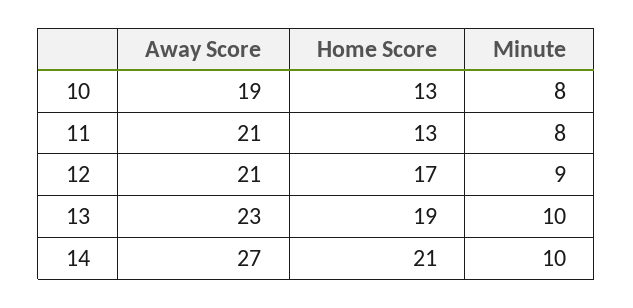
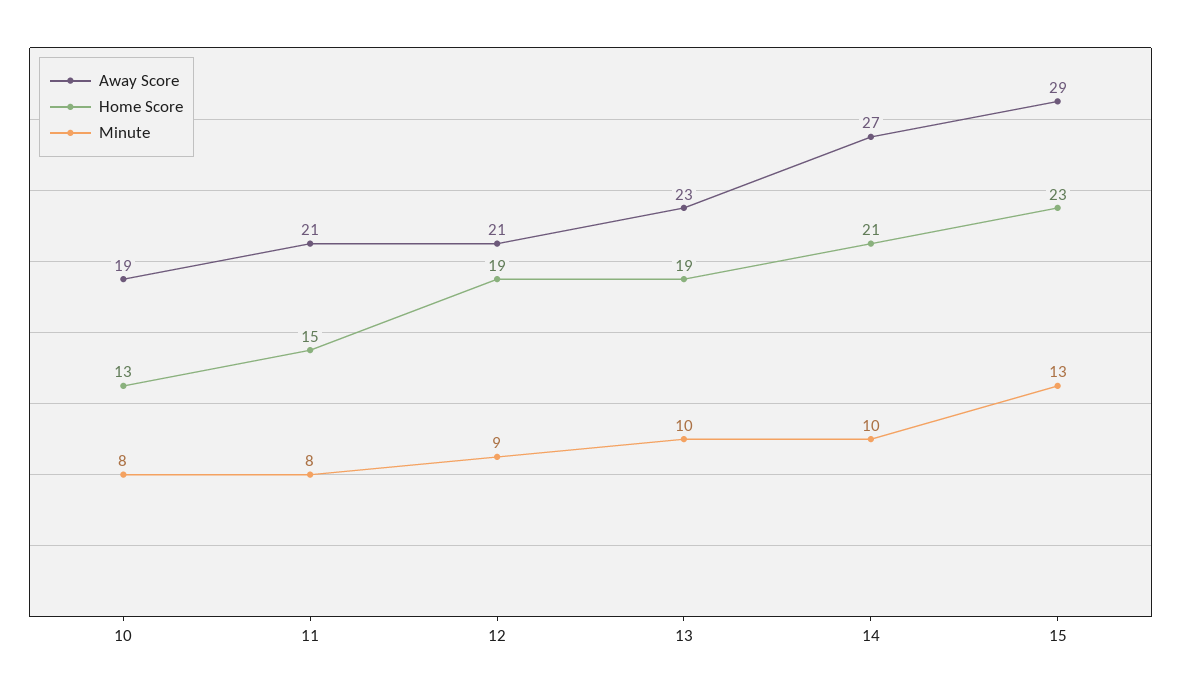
  {
    "Away Score": {
      "10": 19,
      "11": 21,
      "12": 21,
      "13": 23,
-     "14": 27
+     "14": 27,
+     "15": 29
    },
    "Home Score": {
      "10": 13,
-     "11": 13,
+     "11": 15,
-     "12": 17,
+     "12": 19,
      "13": 19,
-     "14": 21
+     "14": 21,
+     "15": 23
    },
    "Minute": {
      "10": 8,
      "11": 8,
      "12": 9,
      "13": 10,
-     "14": 10
+     "14": 10,
+     "15": 13
    }
  }

